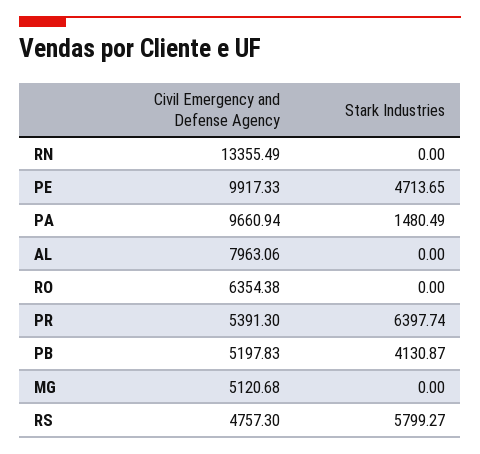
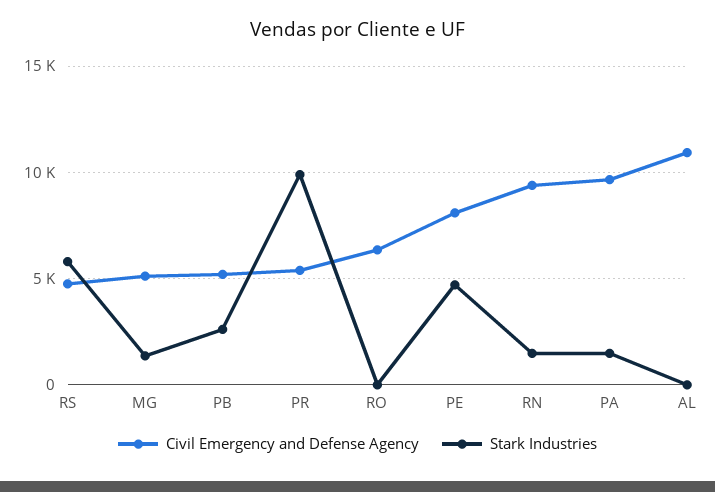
  {
    "Civil Emergency and Defense Agency": {
-     "RN": 13355.49,
+     "RN": 9500,
-     "PE": 9917.33,
+     "PE": 8000,
      "PA": 9660.94,
-     "AL": 7963.06,
+     "AL": 11000,
      "RO": 6354.38,
      "PR": 5391.3,
      "PB": 5197.83,
      "MG": 5120.68,
      "RS": 4757.3
    },
    "Stark Industries": {
-     "RN": 0,
+     "RN": 1500,
      "PE": 4713.65,
      "PA": 1480.49,
      "AL": 0,
      "RO": 0,
-     "PR": 6397.74,
+     "PR": 10000,
-     "PB": 4130.87,
+     "PB": 2500,
-     "MG": 0,
+     "MG": 1500,
      "RS": 5799.27
    }
  }

